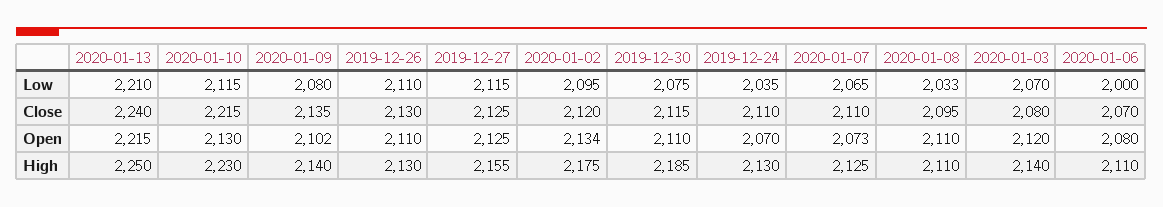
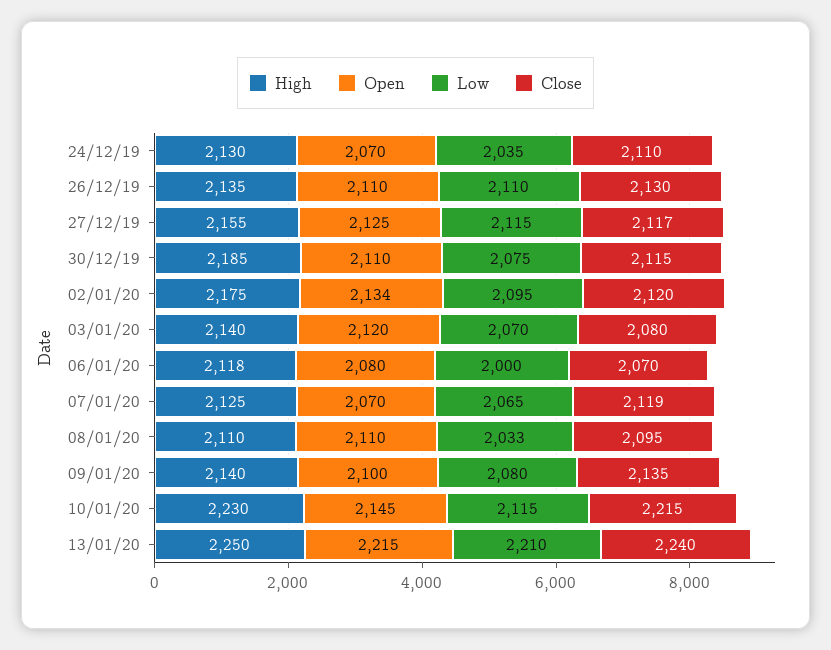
  {
    "Low": {
      "2020-01-13": 2210,
      "2020-01-10": 2115,
      "2020-01-09": 2080,
      "2019-12-26": 2110,
      "2019-12-27": 2115,
      "2020-01-02": 2095,
      "2019-12-30": 2075,
      "2019-12-24": 2035,
      "2020-01-07": 2065,
      "2020-01-08": 2033,
      "2020-01-03": 2070,
      "2020-01-06": 2000
    },
    "Close": {
      "2020-01-13": 2240,
      "2020-01-10": 2215,
      "2020-01-09": 2135,
      "2019-12-26": 2130,
-     "2019-12-27": 2125,
+     "2019-12-27": 2117,
      "2020-01-02": 2120,
      "2019-12-30": 2115,
      "2019-12-24": 2110,
-     "2020-01-07": 2110,
+     "2020-01-07": 2119,
      "2020-01-08": 2095,
      "2020-01-03": 2080,
      "2020-01-06": 2070
    },
    "Open": {
      "2020-01-13": 2215,
-     "2020-01-10": 2130,
+     "2020-01-10": 2145,
-     "2020-01-09": 2102,
+     "2020-01-09": 2100,
      "2019-12-26": 2110,
      "2019-12-27": 2125,
      "2020-01-02": 2134,
      "2019-12-30": 2110,
      "2019-12-24": 2070,
-     "2020-01-07": 2073,
+     "2020-01-07": 2070,
      "2020-01-08": 2110,
      "2020-01-03": 2120,
      "2020-01-06": 2080
    },
    "High": {
      "2020-01-13": 2250,
      "2020-01-10": 2230,
      "2020-01-09": 2140,
-     "2019-12-26": 2130,
+     "2019-12-26": 2135,
      "2019-12-27": 2155,
      "2020-01-02": 2175,
      "2019-12-30": 2185,
      "2019-12-24": 2130,
      "2020-01-07": 2125,
      "2020-01-08": 2110,
      "2020-01-03": 2140,
-     "2020-01-06": 2110
+     "2020-01-06": 2118
    }
  }

